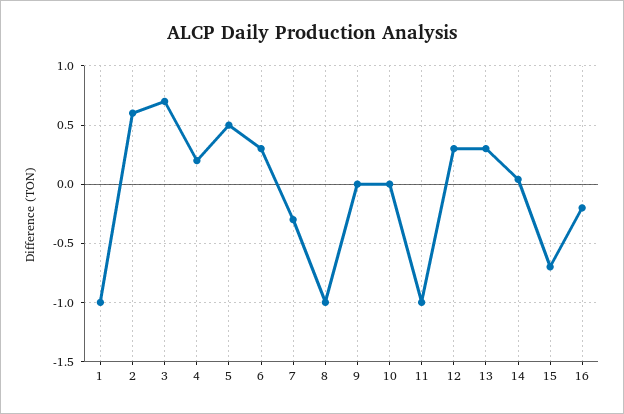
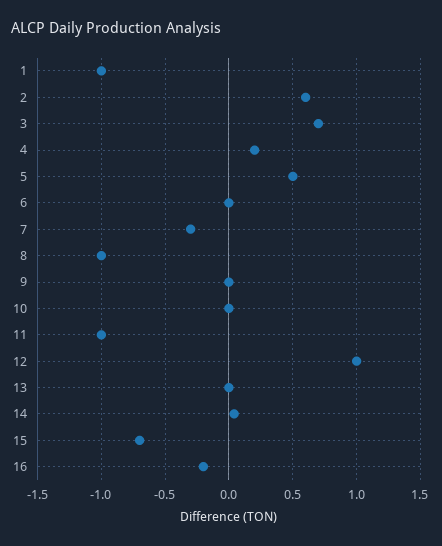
  {
    "1": -1,
    "2": 0.6,
    "3": 0.7,
    "4": 0.2,
    "5": 0.5,
-   "6": 0.3,
+   "6": 0,
    "7": -0.3,
    "8": -1,
    "9": 0,
    "10": 0,
    "11": -1,
-   "12": 0.3,
+   "12": 1,
-   "13": 0.3,
+   "13": 0,
    "14": 0.05,
    "15": -0.7,
    "16": -0.2
  }

